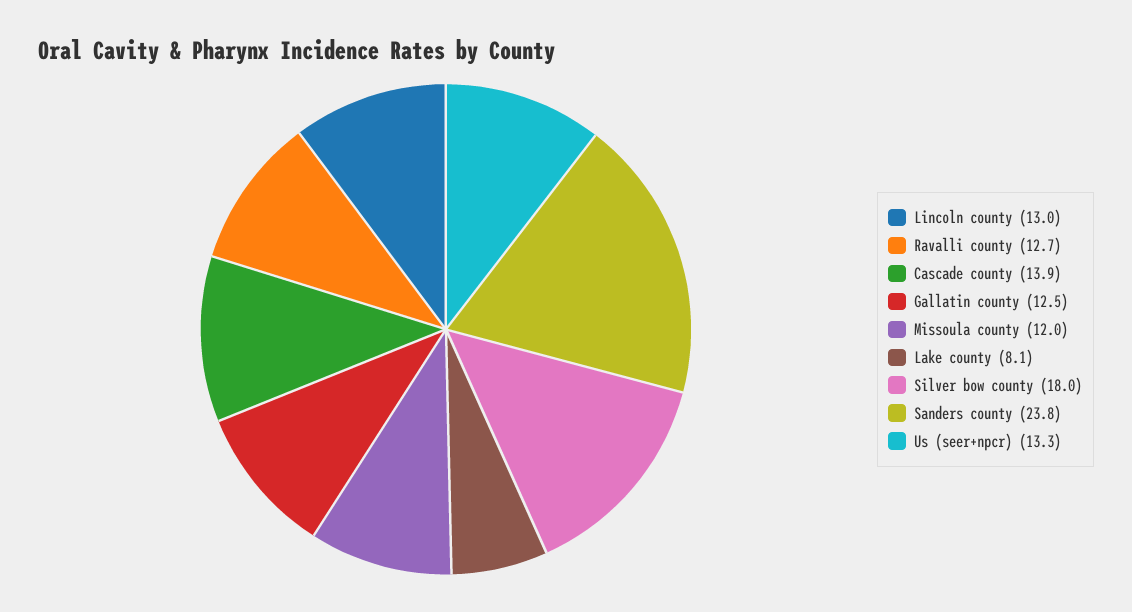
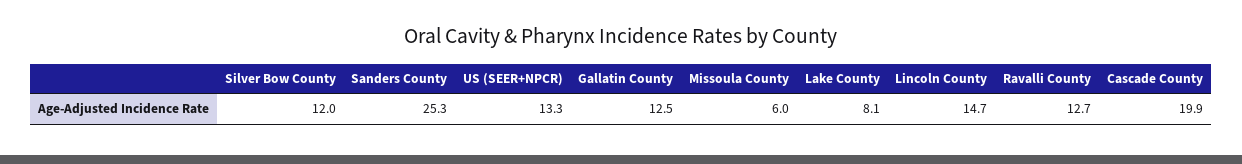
  {
-   "Lincoln county": 13,
+   "Lincoln county": 14.7,
    "Ravalli county": 12.7,
-   "Cascade county": 13.9,
+   "Cascade county": 19.9,
    "Gallatin county": 12.5,
-   "Missoula county": 12,
+   "Missoula county": 6,
    "Lake county": 8.1,
-   "Silver bow county": 18,
+   "Silver bow county": 12,
-   "Sanders county": 23.8,
+   "Sanders county": 25.3,
    "Us (seer+npcr)": 13.3
  }

